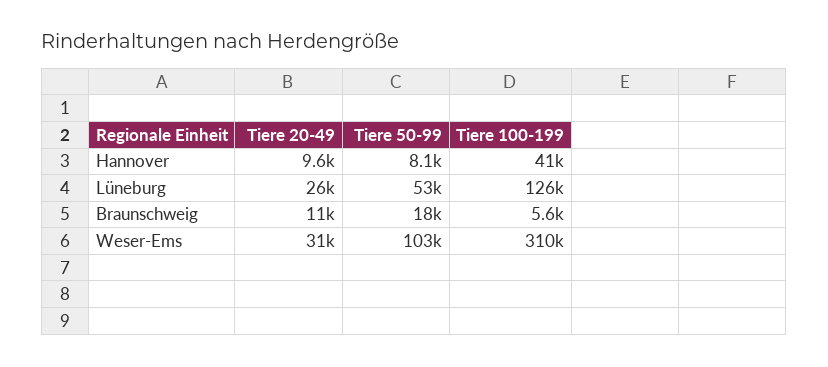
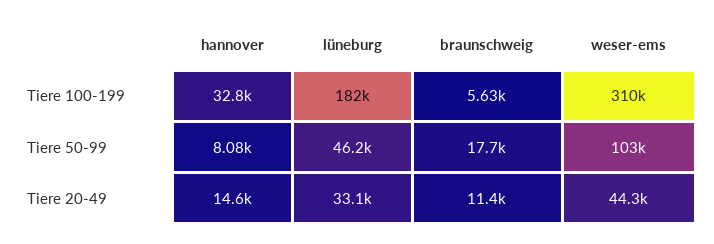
  {
    "Tiere 20-49": {
-     "Hannover": 9600,
+     "Hannover": 14600,
-     "Lüneburg": 26000,
+     "Lüneburg": 33100,
      "Braunschweig": 11400,
-     "Weser-Ems": 31000
+     "Weser-Ems": 44300
    },
    "Tiere 50-99": {
      "Hannover": 8080,
-     "Lüneburg": 53000,
+     "Lüneburg": 46200,
      "Braunschweig": 17700,
      "Weser-Ems": 103000
    },
    "Tiere 100-199": {
-     "Hannover": 41000,
+     "Hannover": 32800,
-     "Lüneburg": 126000,
+     "Lüneburg": 182000,
      "Braunschweig": 5630,
      "Weser-Ems": 310000
    }
  }

